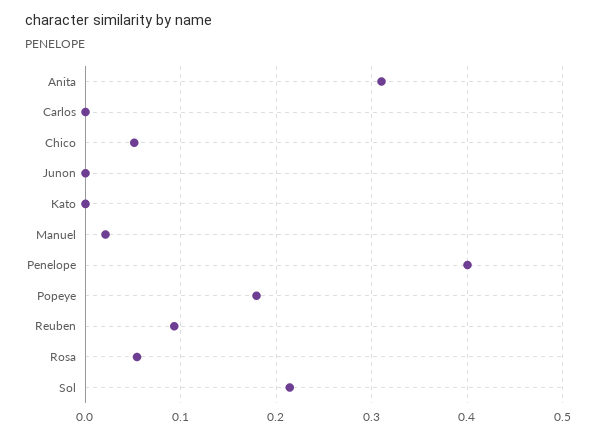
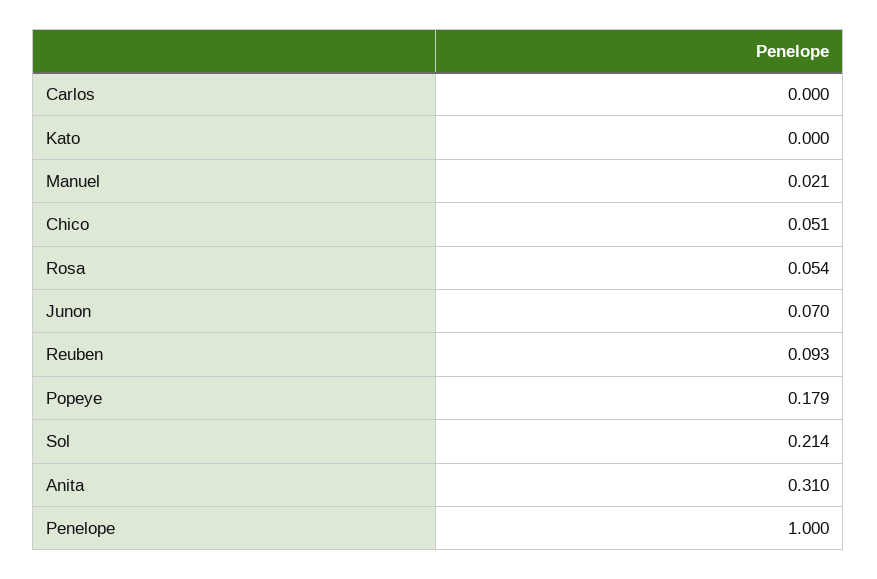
  {
    "Anita": 0.31,
    "Carlos": 0,
    "Chico": 0.051,
-   "Junon": 0,
+   "Junon": 0.07,
    "Kato": 0,
    "Manuel": 0.021,
-   "Penelope": 0.4,
+   "Penelope": 1,
    "Popeye": 0.179,
    "Reuben": 0.093,
    "Rosa": 0.054,
    "Sol": 0.214
  }

